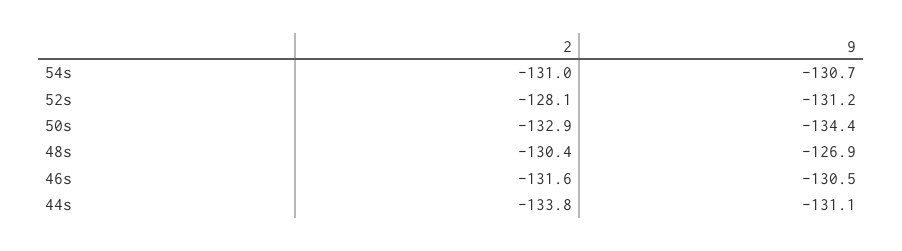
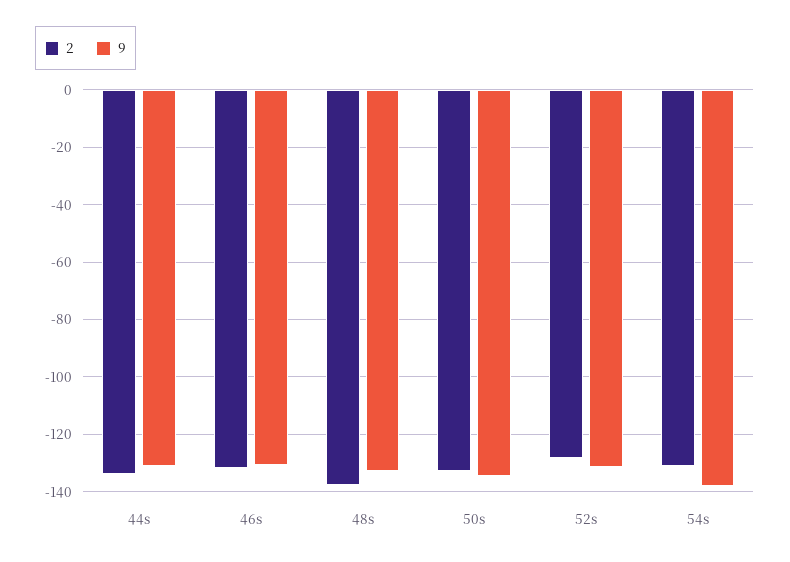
  {
    "2": {
      "54s": -131,
      "52s": -128.1,
      "50s": -132.9,
-     "48s": -130.4,
+     "48s": -137.5,
      "46s": -131.6,
      "44s": -133.8
    },
    "9": {
-     "54s": -130.7,
+     "54s": -137.5,
      "52s": -131.2,
      "50s": -134.4,
-     "48s": -126.9,
+     "48s": -132.5,
      "46s": -130.5,
      "44s": -131.1
    }
  }

